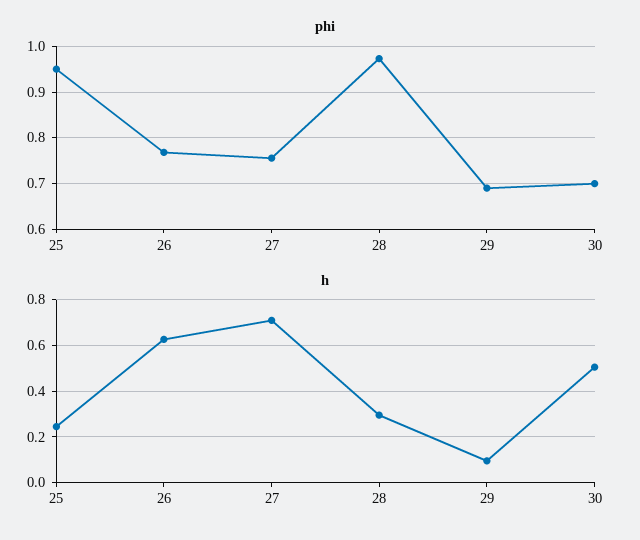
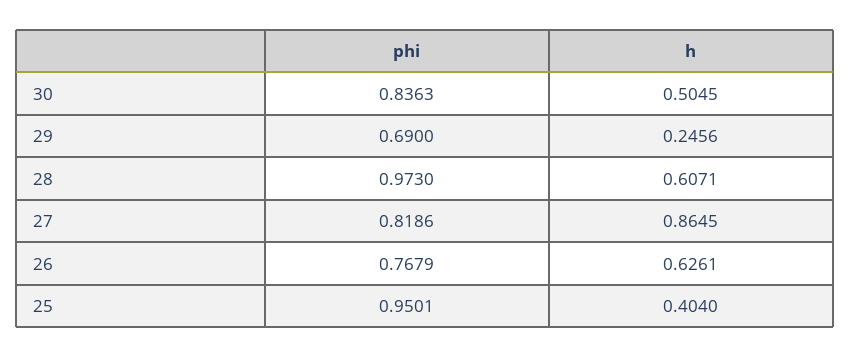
  {
    "phi": {
      "25": 0.9501,
      "26": 0.7679,
-     "27": 0.76,
+     "27": 0.8186,
      "28": 0.973,
      "29": 0.69,
-     "30": 0.7
+     "30": 0.8363
    },
    "h": {
-     "25": 0.25,
+     "25": 0.404,
      "26": 0.6261,
-     "27": 0.7,
+     "27": 0.8645,
-     "28": 0.3,
+     "28": 0.6071,
-     "29": 0.1,
+     "29": 0.2456,
      "30": 0.5045
    }
  }

